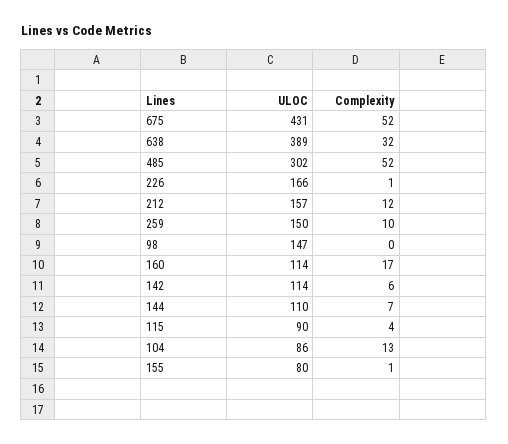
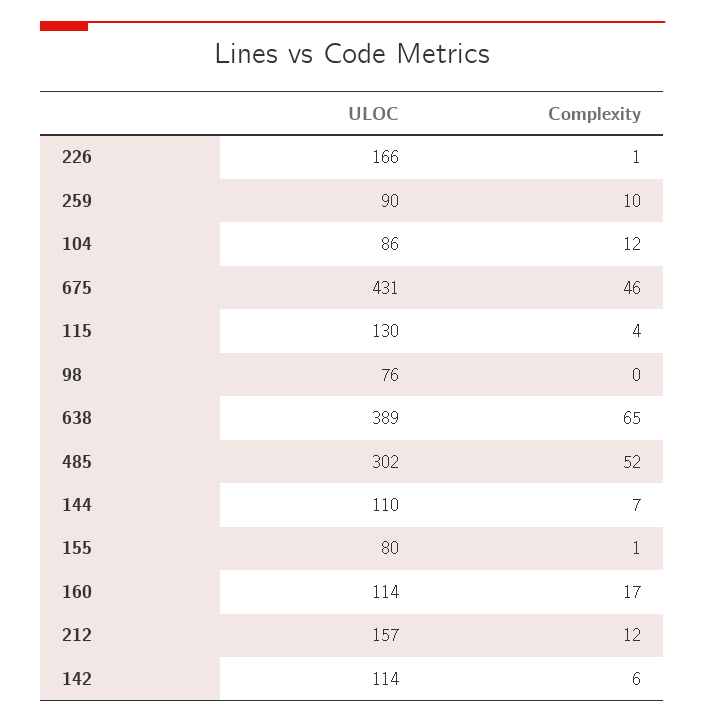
  {
    "ULOC": {
      "675": 431,
      "638": 389,
      "485": 302,
      "226": 166,
      "212": 157,
-     "259": 150,
+     "259": 90,
-     "98": 147,
+     "98": 76,
      "160": 114,
      "142": 114,
      "144": 110,
-     "115": 90,
+     "115": 130,
      "104": 86,
      "155": 80
    },
    "Complexity": {
-     "675": 52,
+     "675": 46,
-     "638": 32,
+     "638": 65,
      "485": 52,
      "226": 1,
      "212": 12,
      "259": 10,
      "98": 0,
      "160": 17,
      "142": 6,
      "144": 7,
      "115": 4,
-     "104": 13,
+     "104": 12,
      "155": 1
    }
  }

